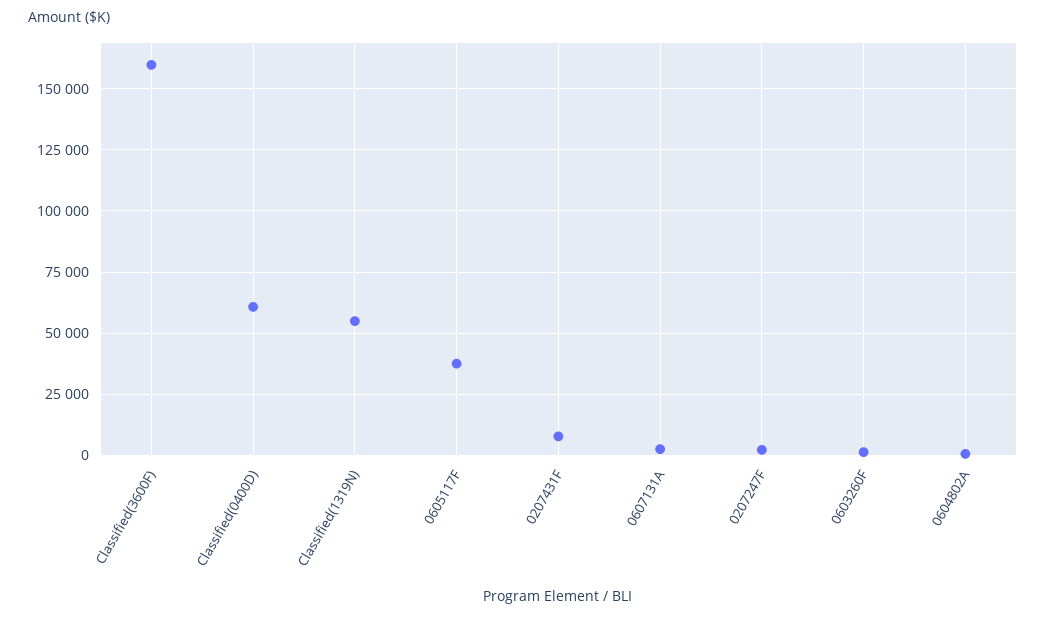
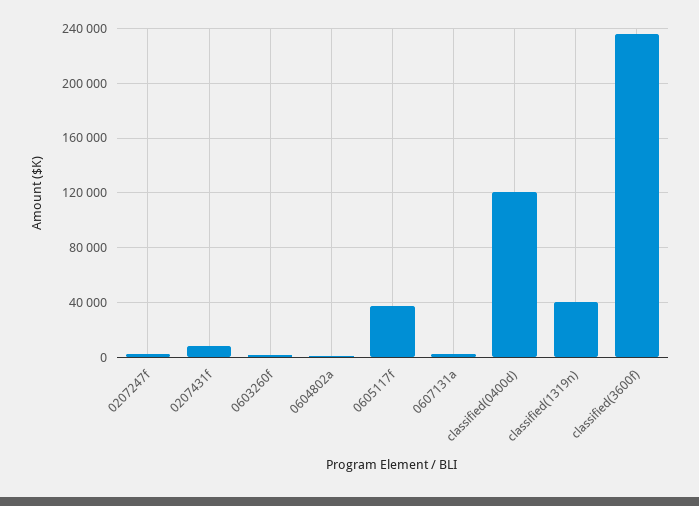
  {
-   "Classified(3600F)": 160000,
+   "Classified(3600F)": 235000,
-   "Classified(0400D)": 60000,
+   "Classified(0400D)": 120000,
-   "Classified(1319N)": 55000,
+   "Classified(1319N)": 40000,
    "0605117F": 37500,
    "0207431F": 7500,
    "0607131A": 2500,
    "0207247F": 2500,
    "0603260F": 2500,
    "0604802A": 0
  }

